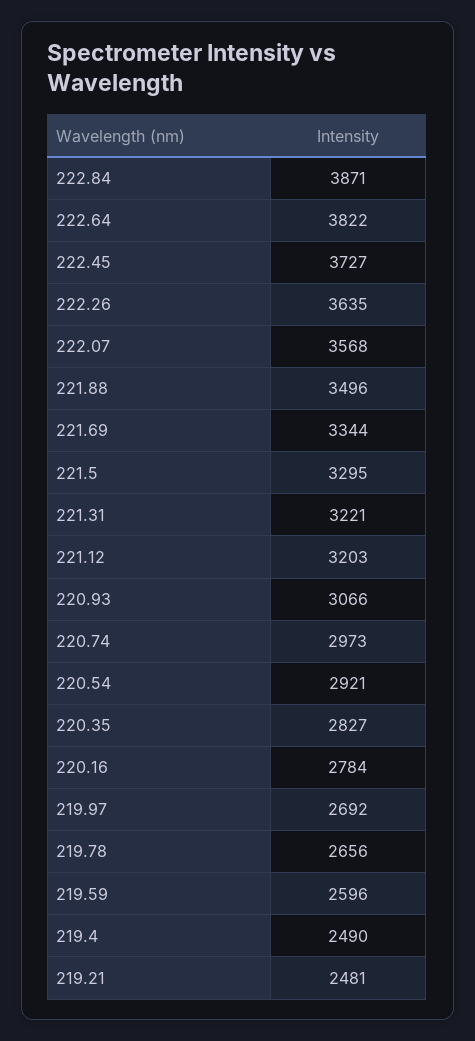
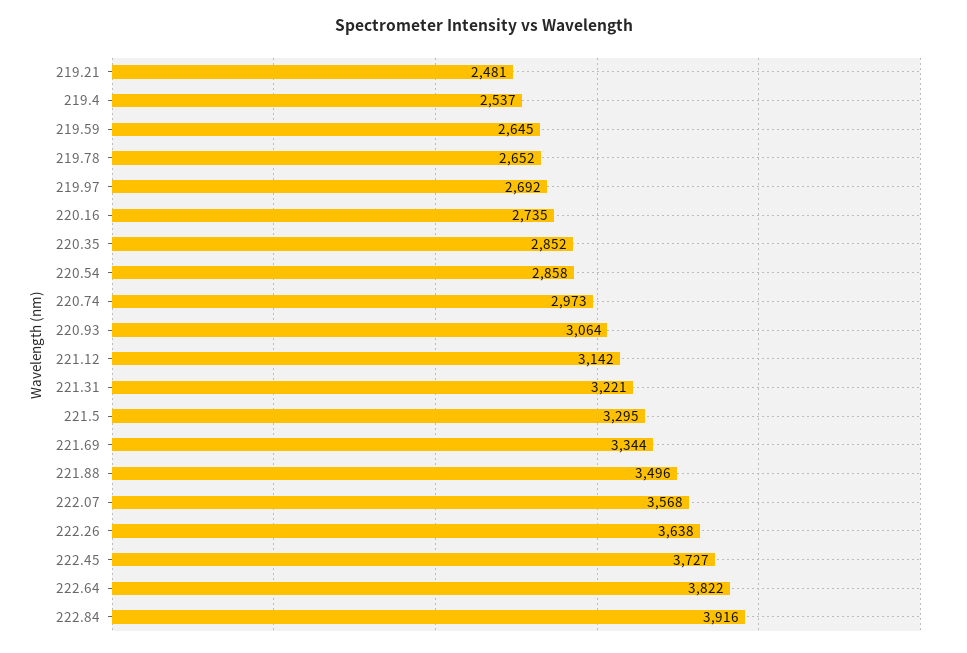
  {
-   "222.84": 3871,
+   "222.84": 3916,
    "222.64": 3822,
    "222.45": 3727,
-   "222.26": 3635,
+   "222.26": 3638,
    "222.07": 3568,
    "221.88": 3496,
    "221.69": 3344,
    "221.5": 3295,
    "221.31": 3221,
-   "221.12": 3203,
+   "221.12": 3142,
-   "220.93": 3066,
+   "220.93": 3064,
    "220.74": 2973,
-   "220.54": 2921,
+   "220.54": 2858,
-   "220.35": 2827,
+   "220.35": 2852,
-   "220.16": 2784,
+   "220.16": 2735,
    "219.97": 2692,
-   "219.78": 2656,
+   "219.78": 2652,
-   "219.59": 2596,
+   "219.59": 2645,
-   "219.4": 2490,
+   "219.4": 2537,
    "219.21": 2481
  }

